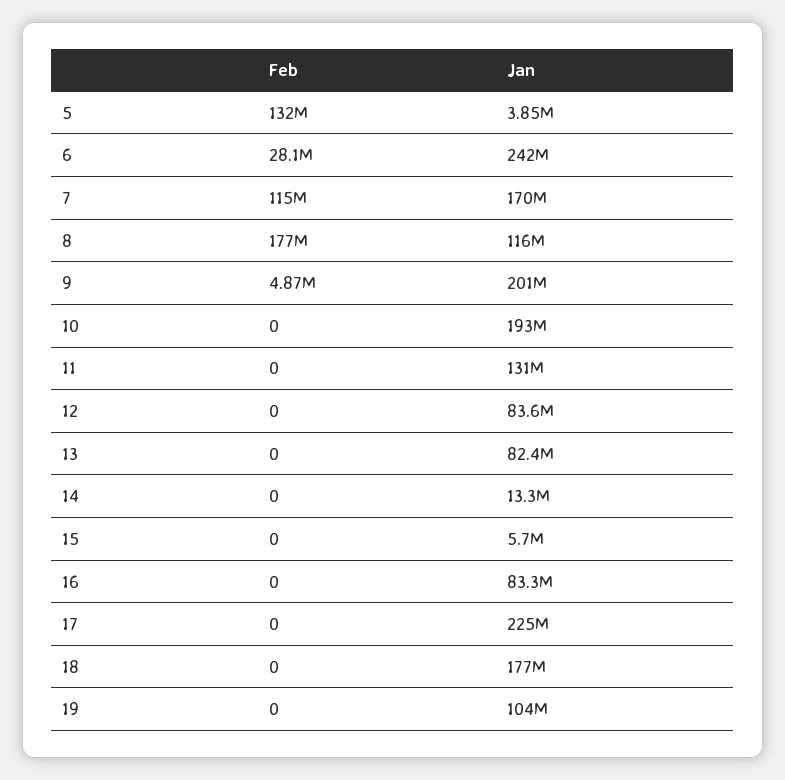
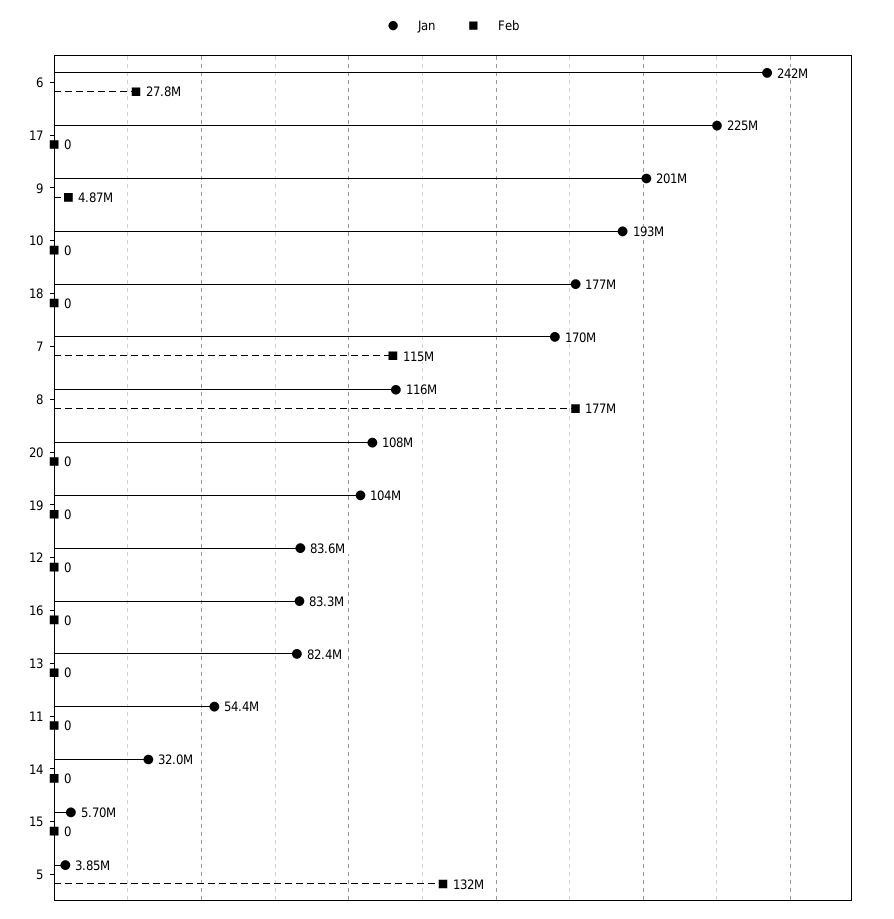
  {
    "Feb": {
      "5": 132000000,
-     "6": 28100000,
+     "6": 27800000,
      "7": 115000000,
      "8": 177000000,
      "9": 4870000,
      "10": 0,
      "11": 0,
      "12": 0,
      "13": 0,
      "14": 0,
      "15": 0,
      "16": 0,
      "17": 0,
      "18": 0,
-     "19": 0
+     "19": 0,
+     "20": 0
    },
    "Jan": {
      "5": 3850000,
      "6": 242000000,
      "7": 170000000,
      "8": 116000000,
      "9": 201000000,
      "10": 193000000,
-     "11": 131000000,
+     "11": 54400000,
      "12": 83600000,
      "13": 82400000,
-     "14": 13300000,
+     "14": 32000000,
      "15": 5700000,
      "16": 83300000,
      "17": 225000000,
      "18": 177000000,
-     "19": 104000000
+     "19": 104000000,
+     "20": 108000000
    }
  }

